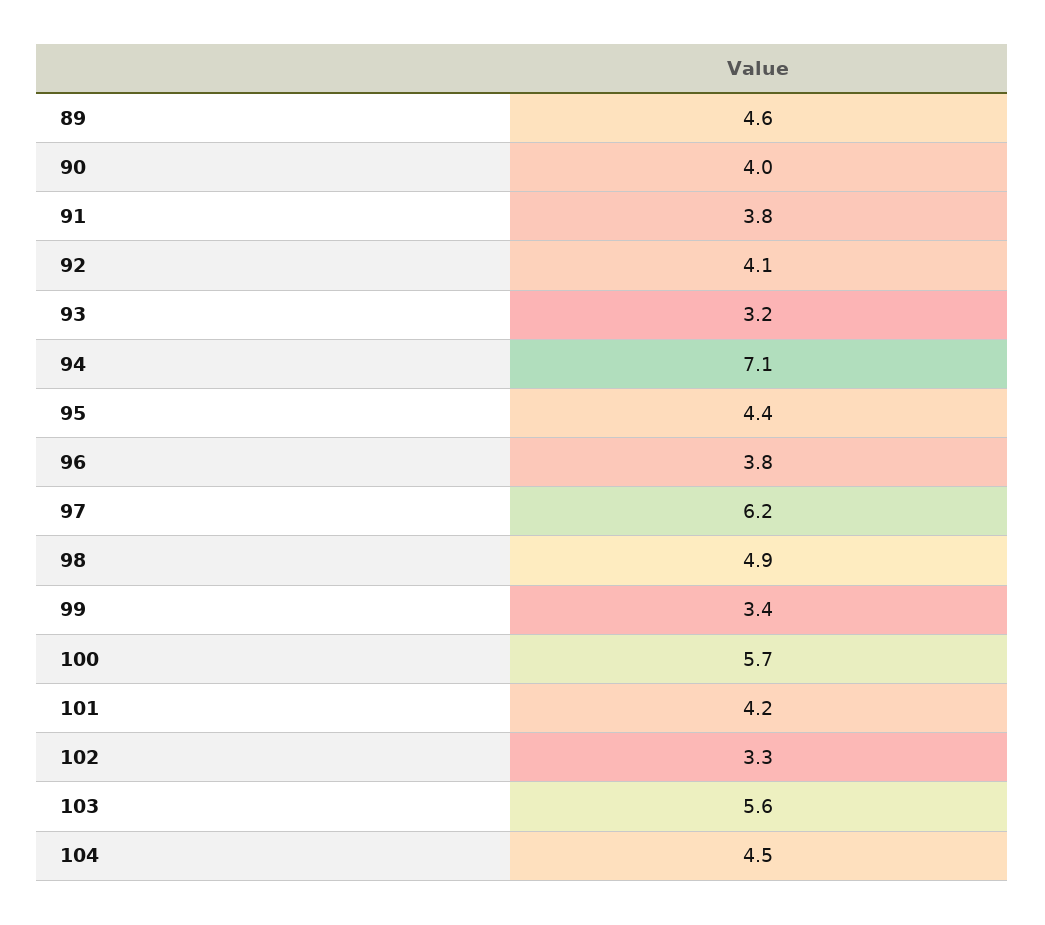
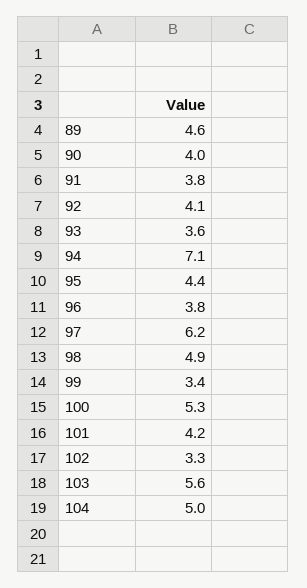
  {
    "89": 4.6,
    "90": 4,
    "91": 3.8,
    "92": 4.1,
-   "93": 3.2,
+   "93": 3.6,
    "94": 7.1,
    "95": 4.4,
    "96": 3.8,
    "97": 6.2,
    "98": 4.9,
    "99": 3.4,
-   "100": 5.7,
+   "100": 5.3,
    "101": 4.2,
    "102": 3.3,
    "103": 5.6,
-   "104": 4.5
+   "104": 5
  }

